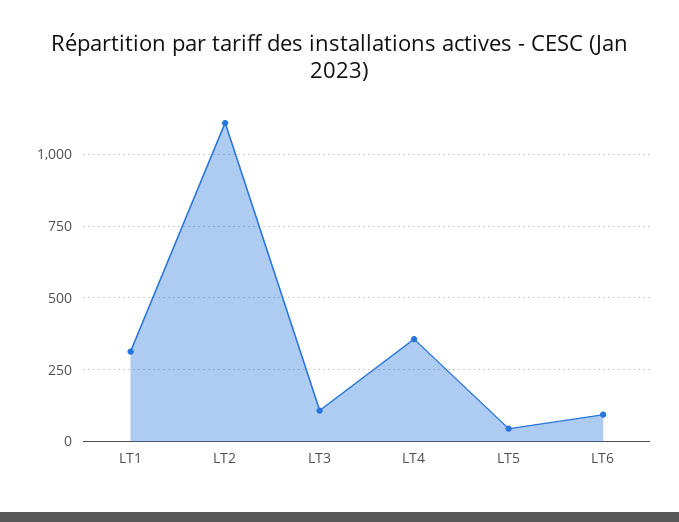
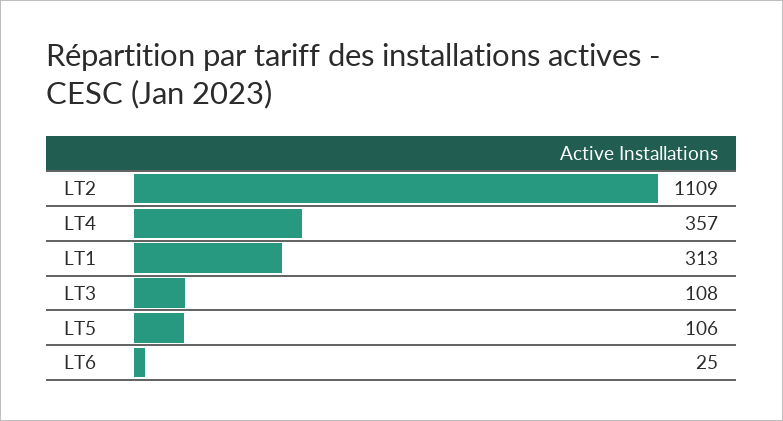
  {
    "LT1": 313,
    "LT2": 1109,
    "LT3": 108,
    "LT4": 357,
-   "LT5": 50,
+   "LT5": 106,
-   "LT6": 100
+   "LT6": 25
  }

